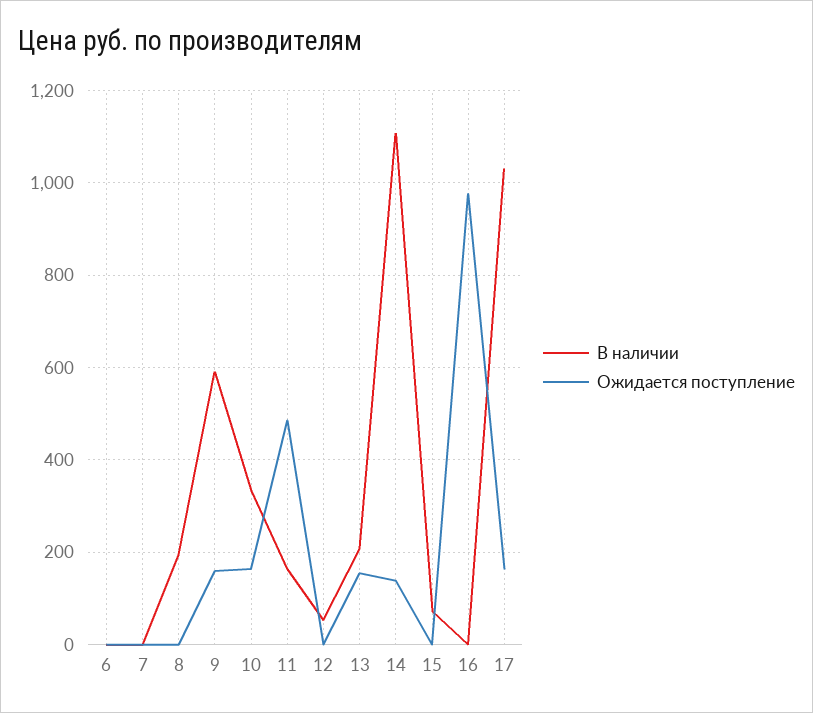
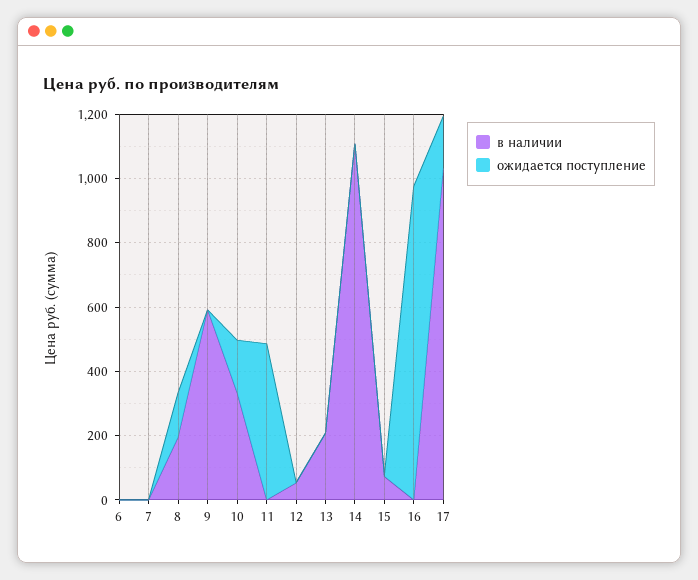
  {
    "В наличии": {
      "6": 0,
      "7": 0,
      "8": 200,
      "9": 600,
      "10": 340,
-     "11": 160,
+     "11": 0,
      "12": 60,
      "13": 200,
      "14": 1100,
      "15": 80,
      "16": 0,
      "17": 1040
    },
    "Ожидается поступление": {
      "6": 0,
      "7": 0,
-     "8": 0,
+     "8": 150,
-     "9": 160,
+     "9": 0,
      "10": 160,
      "11": 480,
      "12": 0,
-     "13": 160,
+     "13": 0,
-     "14": 140,
+     "14": 0,
      "15": 0,
      "16": 980,
      "17": 160
    }
  }

